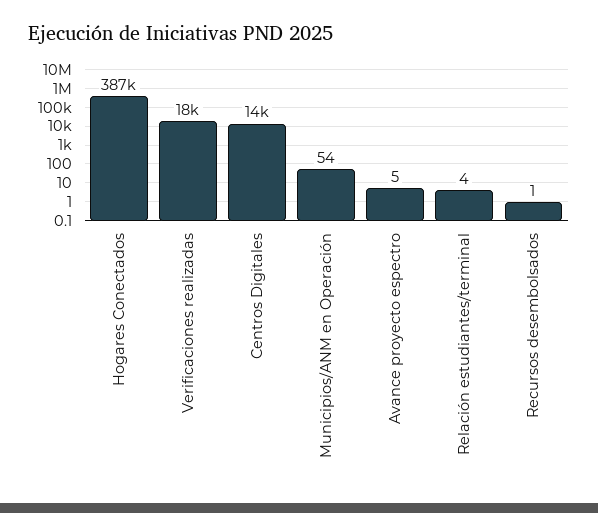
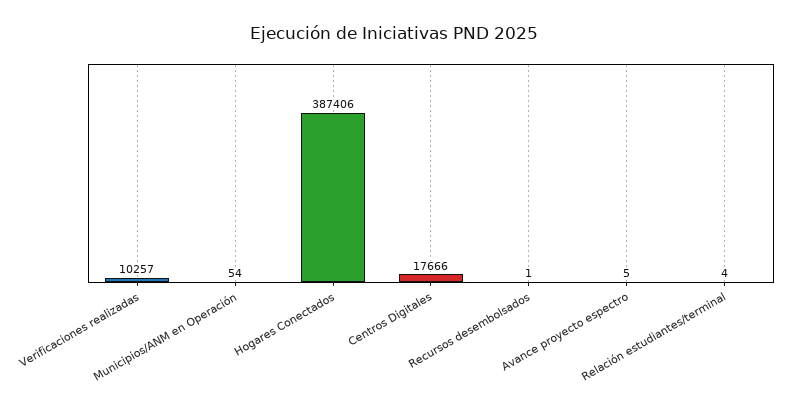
  {
    "Hogares Conectados": 387406,
-   "Verificaciones realizadas": 18000,
+   "Verificaciones realizadas": 10257,
-   "Centros Digitales": 14000,
+   "Centros Digitales": 17666,
    "Municipios/ANM en Operación": 54,
    "Avance proyecto espectro": 5,
    "Relación estudiantes/terminal": 4,
    "Recursos desembolsados": 1
  }

